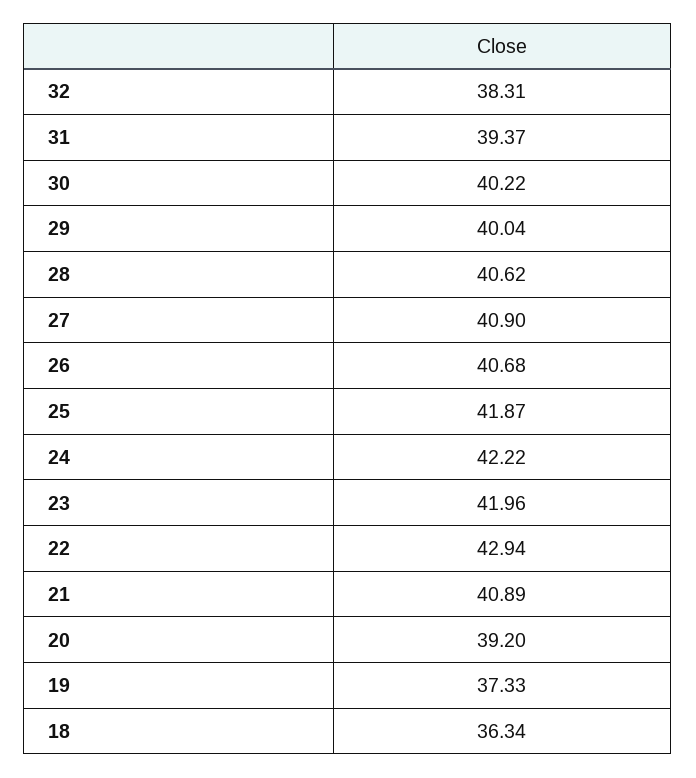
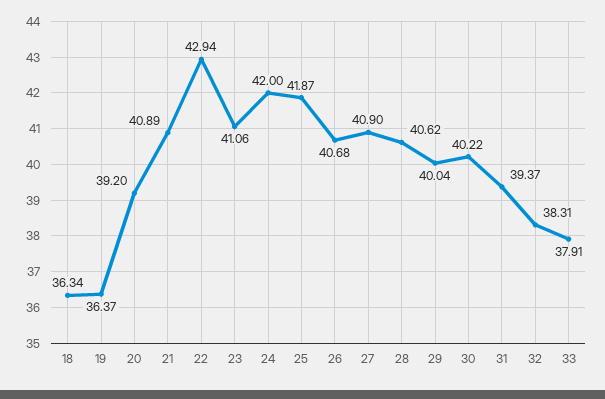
  {
    "32": 38.31,
    "31": 39.37,
    "30": 40.22,
    "29": 40.04,
    "28": 40.62,
    "27": 40.9,
    "26": 40.68,
    "25": 41.87,
-   "24": 42.22,
+   "24": 42,
-   "23": 41.96,
+   "23": 41.06,
    "22": 42.94,
    "21": 40.89,
    "20": 39.2,
-   "19": 37.33,
+   "19": 36.37,
-   "18": 36.34
+   "18": 36.34,
+   "33": 37.91
  }

